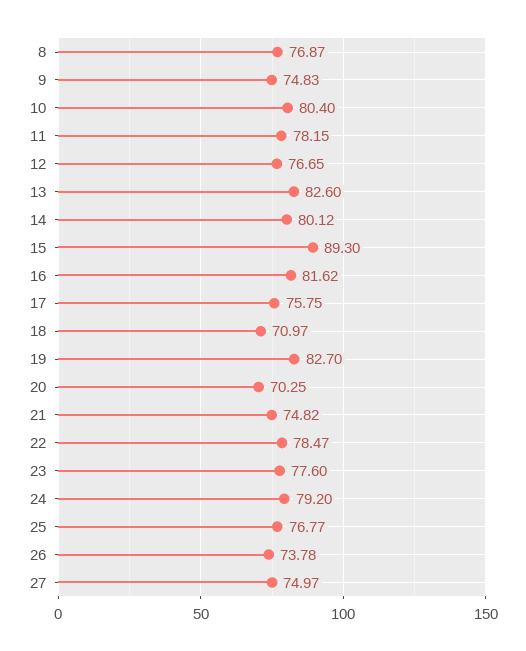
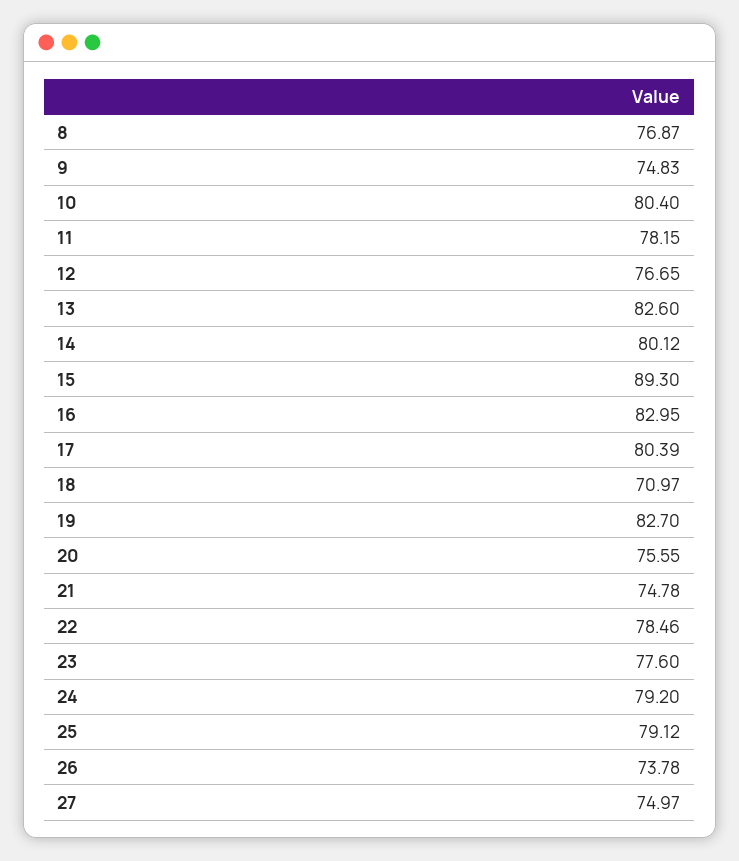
  {
    "8": 76.87,
    "9": 74.83,
    "10": 80.4,
    "11": 78.15,
    "12": 76.65,
    "13": 82.6,
    "14": 80.12,
    "15": 89.3,
-   "16": 81.62,
+   "16": 82.95,
-   "17": 75.75,
+   "17": 80.39,
    "18": 70.97,
    "19": 82.7,
-   "20": 70.25,
+   "20": 75.55,
-   "21": 74.82,
+   "21": 74.78,
-   "22": 78.47,
+   "22": 78.46,
    "23": 77.6,
    "24": 79.2,
-   "25": 76.77,
+   "25": 79.12,
    "26": 73.78,
    "27": 74.97
  }

